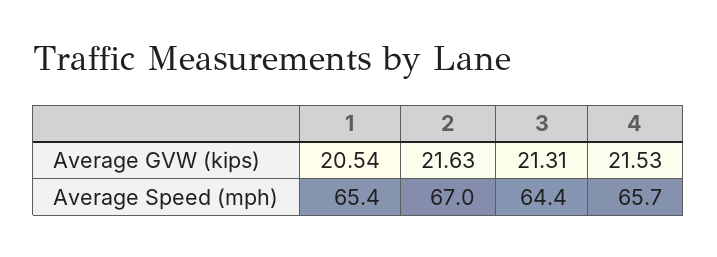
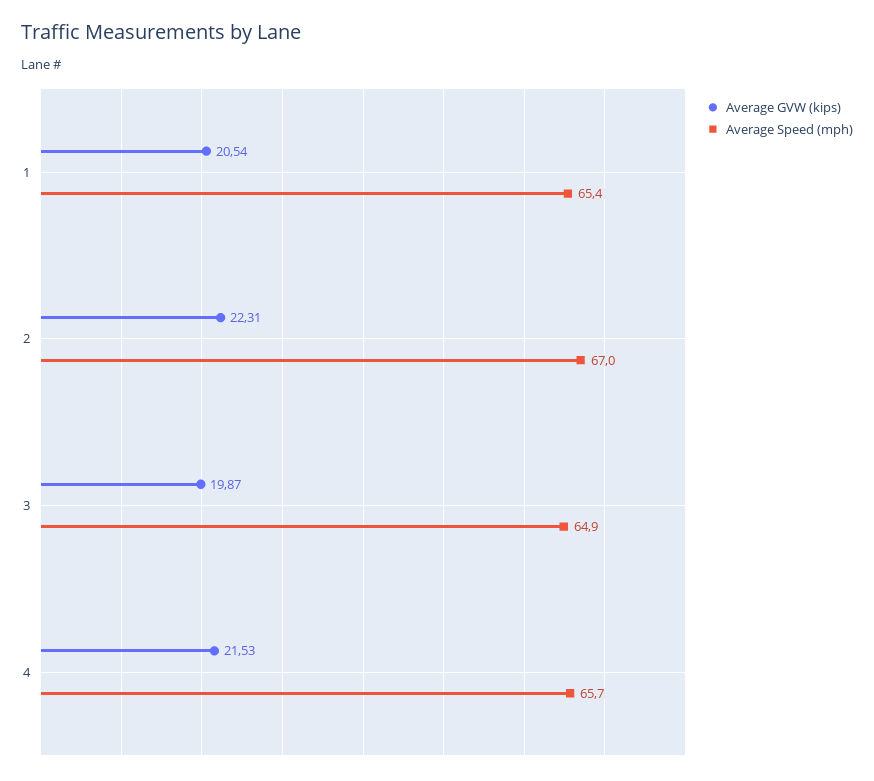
  {
    "Average GVW (kips)": {
      "1": 20.54,
-     "2": 21.63,
+     "2": 22.31,
-     "3": 21.31,
+     "3": 19.87,
      "4": 21.53
    },
    "Average Speed (mph)": {
      "1": 65.4,
      "2": 67,
-     "3": 64.4,
+     "3": 64.9,
      "4": 65.7
    }
  }

